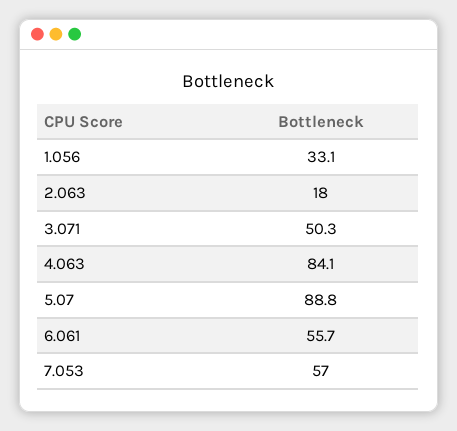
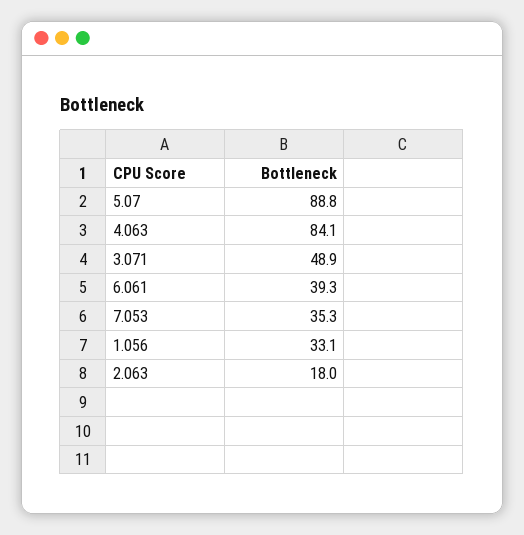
  {
    "1.056": 33.1,
    "2.063": 18,
-   "3.071": 50.3,
+   "3.071": 48.9,
    "4.063": 84.1,
    "5.07": 88.8,
-   "6.061": 55.7,
+   "6.061": 39.3,
-   "7.053": 57
+   "7.053": 35.3
  }

